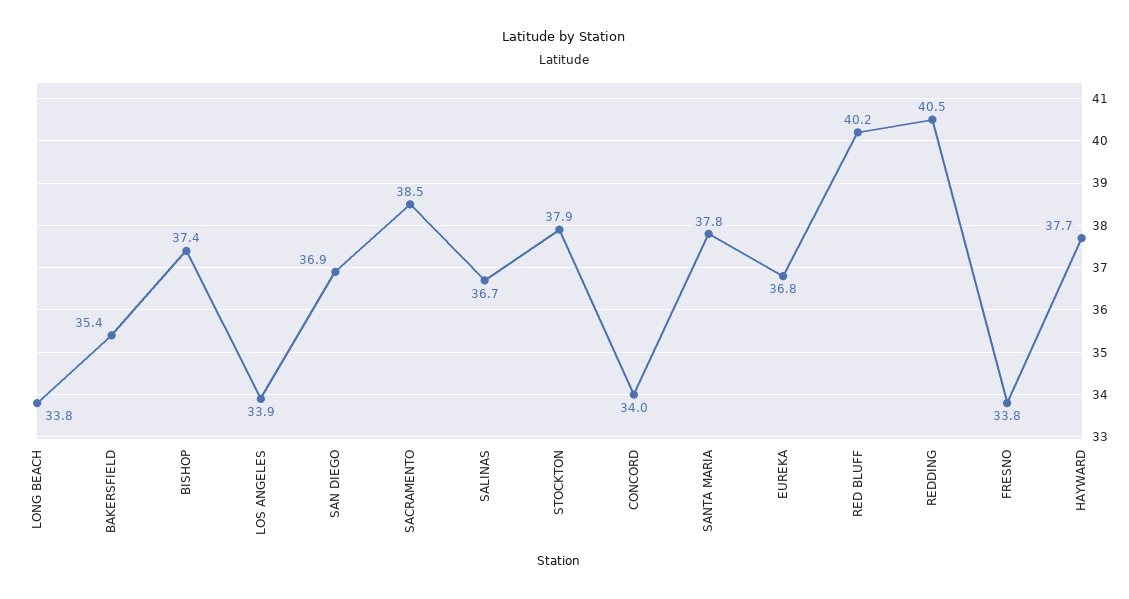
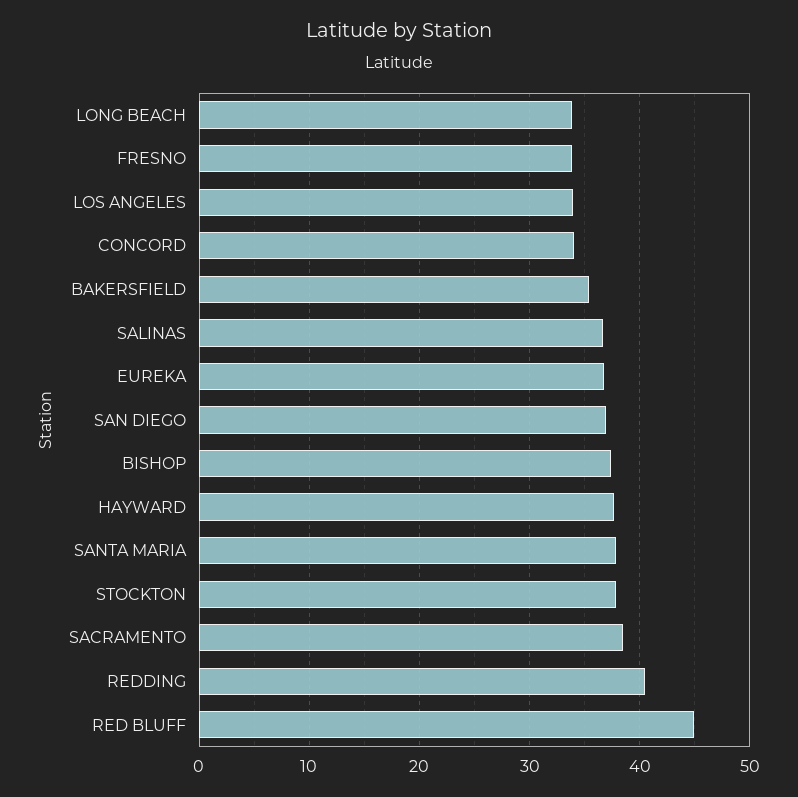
  {
    "LONG BEACH": 33.8,
    "BAKERSFIELD": 35.4,
    "BISHOP": 37.4,
    "LOS ANGELES": 33.9,
    "SAN DIEGO": 36.9,
    "SACRAMENTO": 38.5,
    "SALINAS": 36.7,
    "STOCKTON": 37.9,
    "CONCORD": 34,
    "SANTA MARIA": 37.8,
    "EUREKA": 36.8,
-   "RED BLUFF": 40.2,
+   "RED BLUFF": 45,
    "REDDING": 40.5,
    "FRESNO": 33.8,
    "HAYWARD": 37.7
  }

